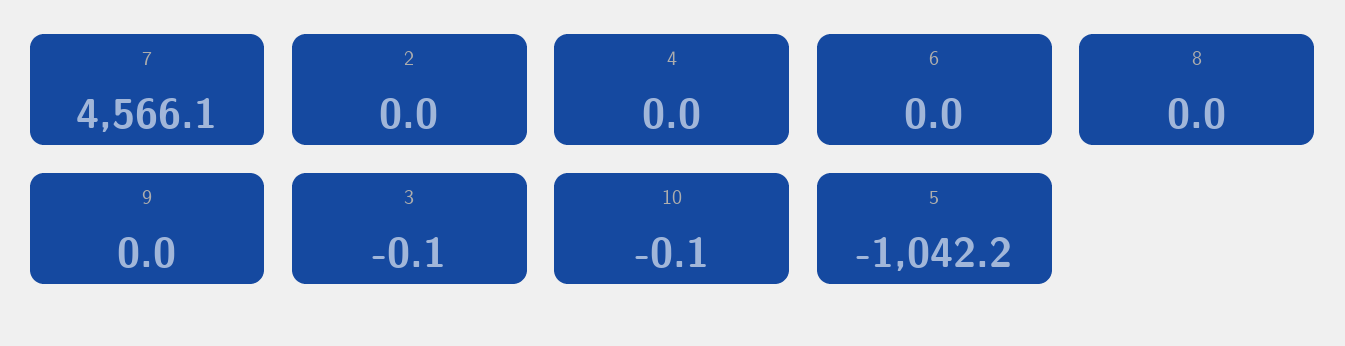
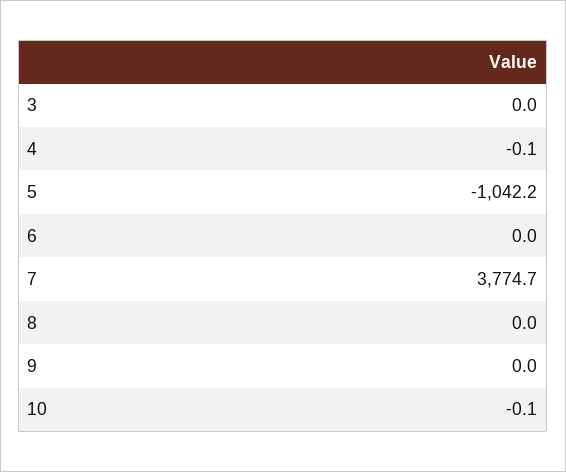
  {
-   "7": 4566.1,
+   "7": 3774.7,
-   "2": 0,
-   "4": 0,
+   "4": -0.1,
    "6": 0,
    "8": 0,
    "9": 0,
-   "3": -0.1,
+   "3": 0,
    "10": -0.1,
    "5": -1042.2
  }

